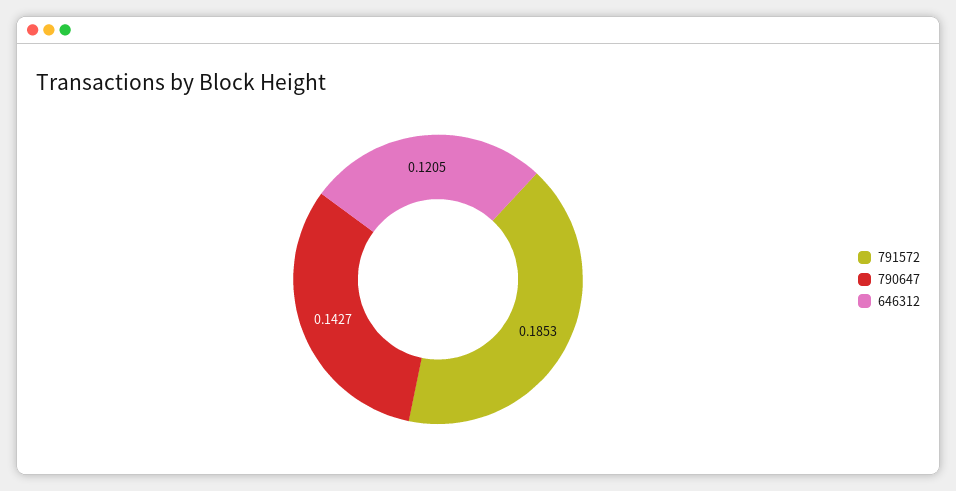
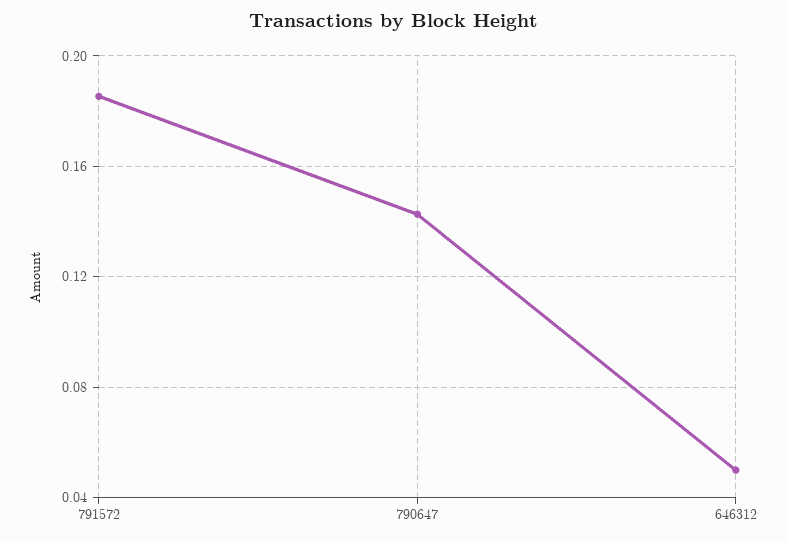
  {
    "791572": 0.1853,
    "790647": 0.1427,
-   "646312": 0.1205
+   "646312": 0.05
  }

